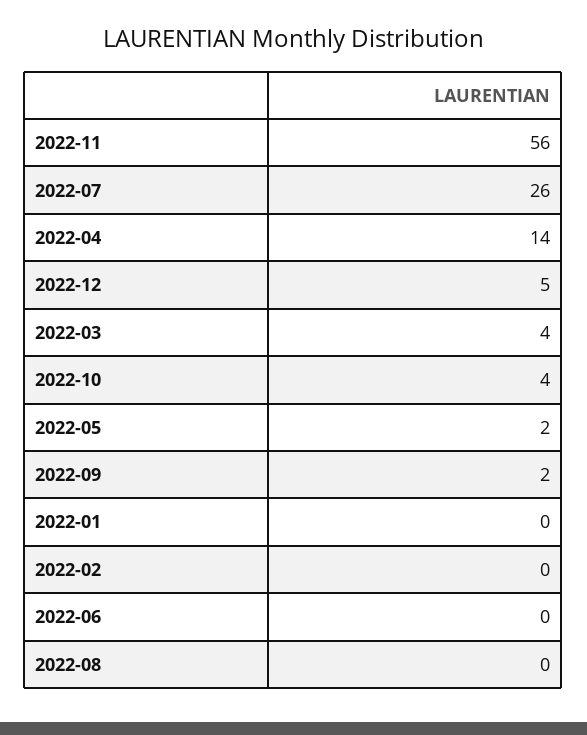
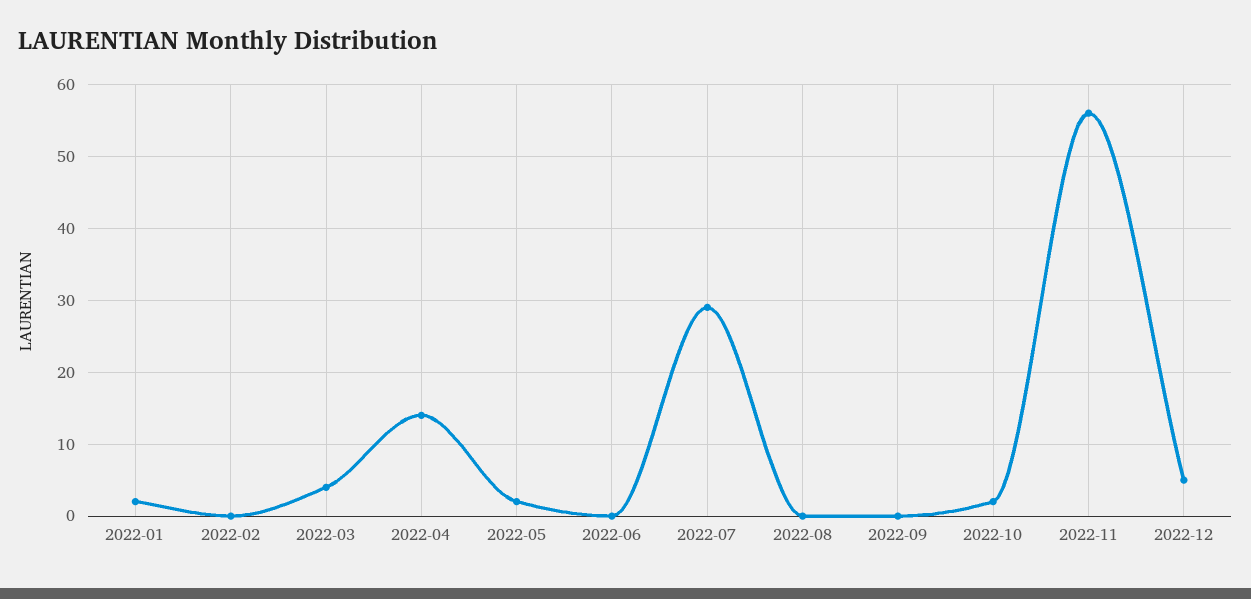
  {
    "2022-11": 56,
-   "2022-07": 26,
+   "2022-07": 29,
    "2022-04": 14,
    "2022-12": 5,
    "2022-03": 4,
-   "2022-10": 4,
+   "2022-10": 2,
    "2022-05": 2,
-   "2022-09": 2,
+   "2022-09": 0,
-   "2022-01": 0,
+   "2022-01": 2,
    "2022-02": 0,
    "2022-06": 0,
    "2022-08": 0
  }

